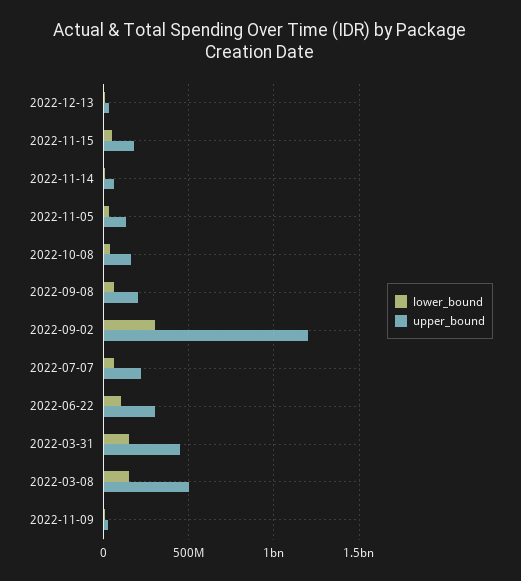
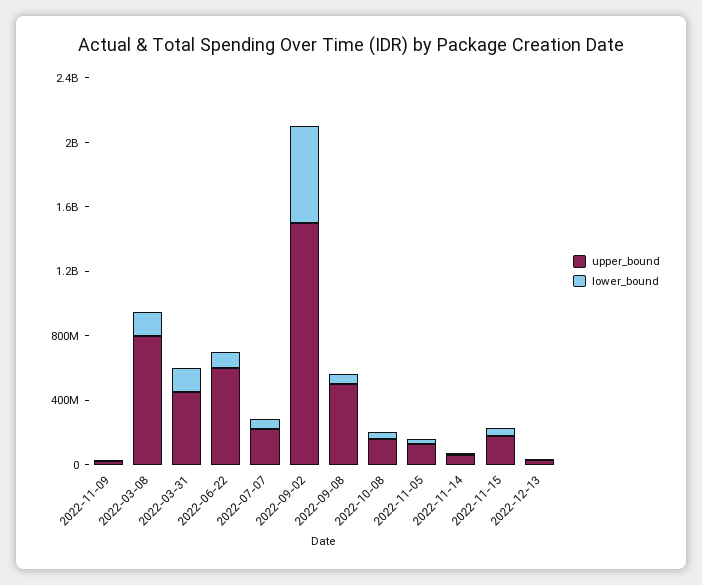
  {
    "lower_bound": {
      "2022-12-13": 0,
      "2022-11-15": 50000000,
      "2022-11-14": 0,
      "2022-11-05": 50000000,
      "2022-10-08": 50000000,
      "2022-09-08": 50000000,
-     "2022-09-02": 300000000,
+     "2022-09-02": 600000000,
      "2022-07-07": 50000000,
      "2022-06-22": 100000000,
      "2022-03-31": 150000000,
      "2022-03-08": 150000000,
      "2022-11-09": 0
    },
    "upper_bound": {
      "2022-12-13": 50000000,
      "2022-11-15": 200000000,
      "2022-11-14": 50000000,
      "2022-11-05": 150000000,
      "2022-10-08": 150000000,
-     "2022-09-08": 200000000,
+     "2022-09-08": 500000000,
-     "2022-09-02": 1200000000,
+     "2022-09-02": 1500000000,
      "2022-07-07": 200000000,
-     "2022-06-22": 300000000,
+     "2022-06-22": 600000000,
      "2022-03-31": 450000000,
-     "2022-03-08": 500000000,
+     "2022-03-08": 800000000,
      "2022-11-09": 50000000
    }
  }

